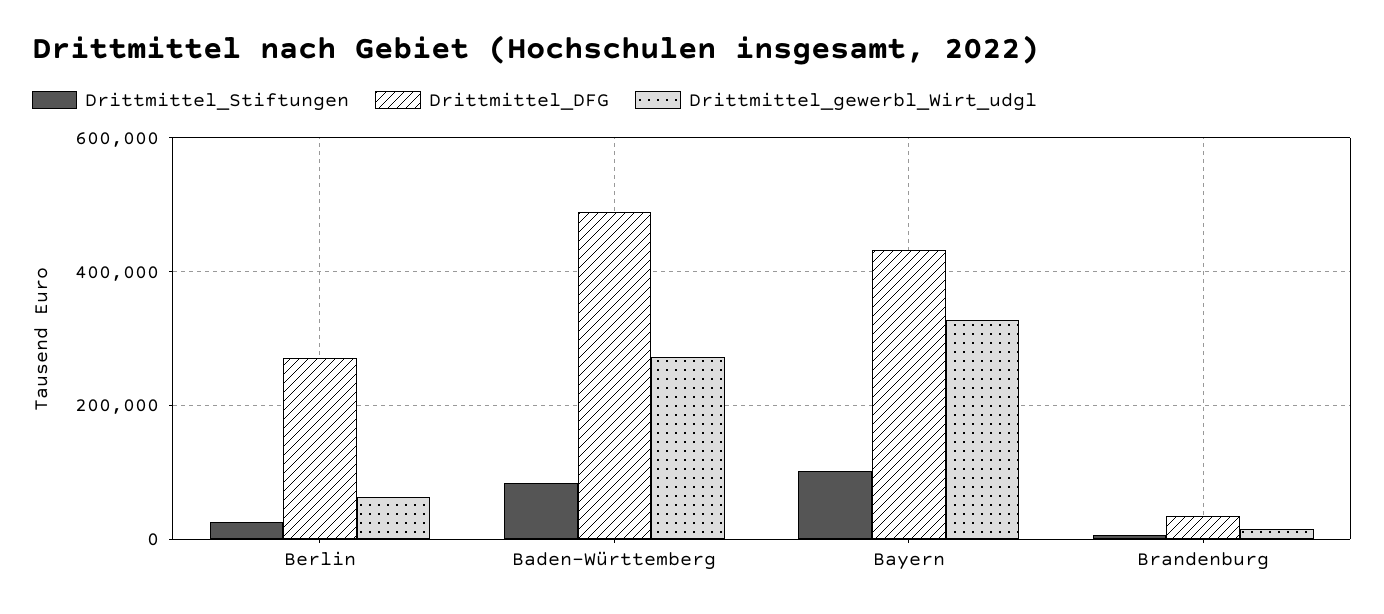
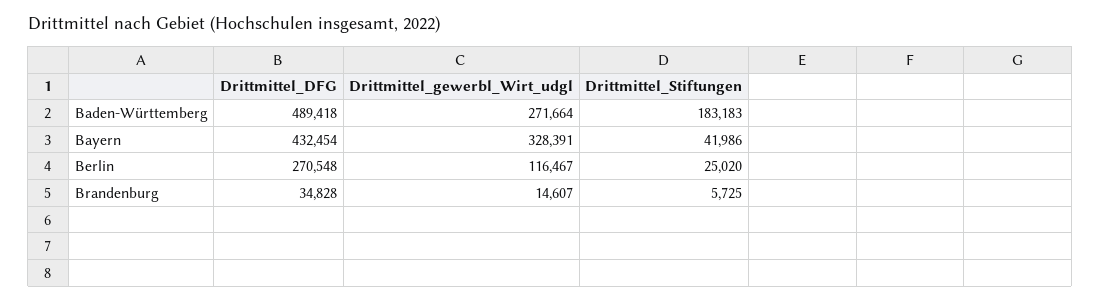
  {
    "Drittmittel_Stiftungen": {
      "Berlin": 25020,
-     "Baden-Württemberg": 80000,
+     "Baden-Württemberg": 183183,
-     "Bayern": 100000,
+     "Bayern": 41986,
      "Brandenburg": 5725
    },
    "Drittmittel_DFG": {
      "Berlin": 270548,
      "Baden-Württemberg": 489418,
      "Bayern": 432454,
      "Brandenburg": 34828
    },
    "Drittmittel_gewerbl_Wirt_udgl": {
-     "Berlin": 60000,
+     "Berlin": 116467,
      "Baden-Württemberg": 271664,
      "Bayern": 328391,
      "Brandenburg": 14607
    }
  }

